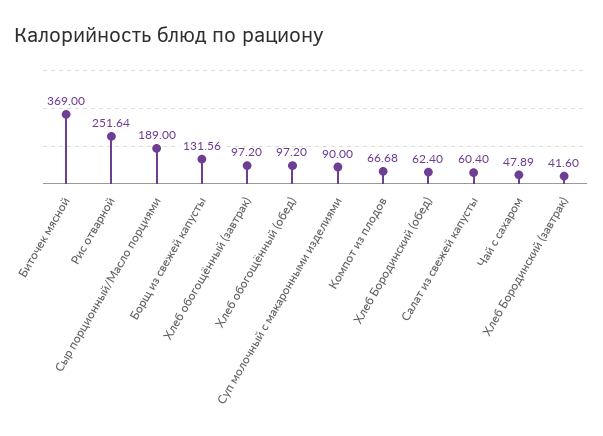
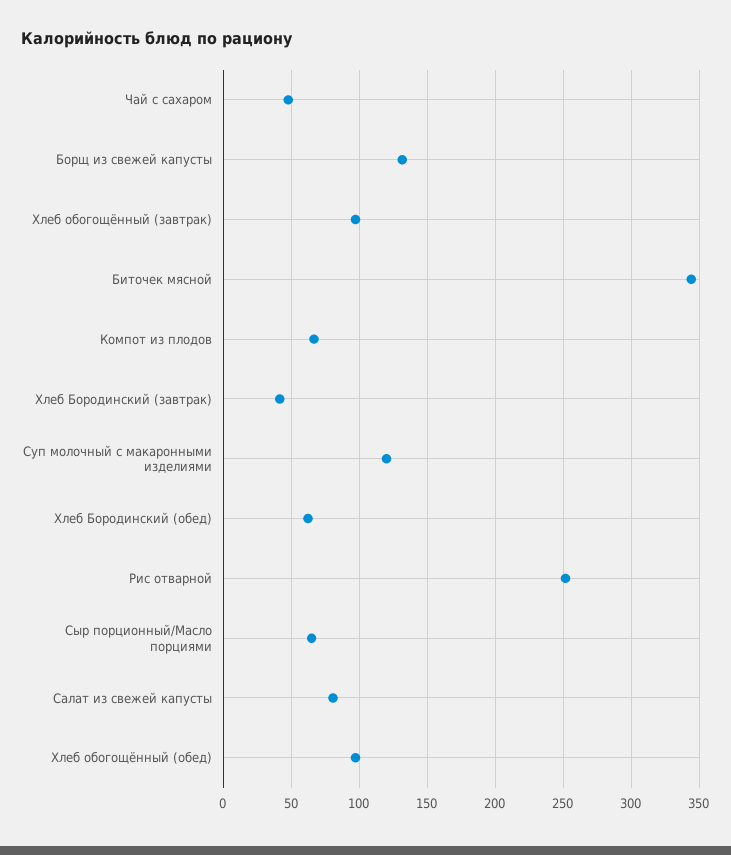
  {
-   "Биточек мясной": 369,
+   "Биточек мясной": 345,
    "Рис отварной": 251.64,
-   "Сыр порционный/Масло порциями": 189,
+   "Сыр порционный/Масло порциями": 65,
    "Борщ из свежей капусты": 131.56,
    "Хлеб обогощённый (завтрак)": 97.2,
    "Хлеб обогощённый (обед)": 97.2,
-   "Суп молочный с макаронными изделиями": 90,
+   "Суп молочный с макаронными изделиями": 120,
    "Компот из плодов": 66.68,
    "Хлеб Бородинский (обед)": 62.4,
-   "Салат из свежей капусты": 60.4,
+   "Салат из свежей капусты": 80,
    "Чай с сахаром": 47.89,
    "Хлеб Бородинский (завтрак)": 41.6
  }

